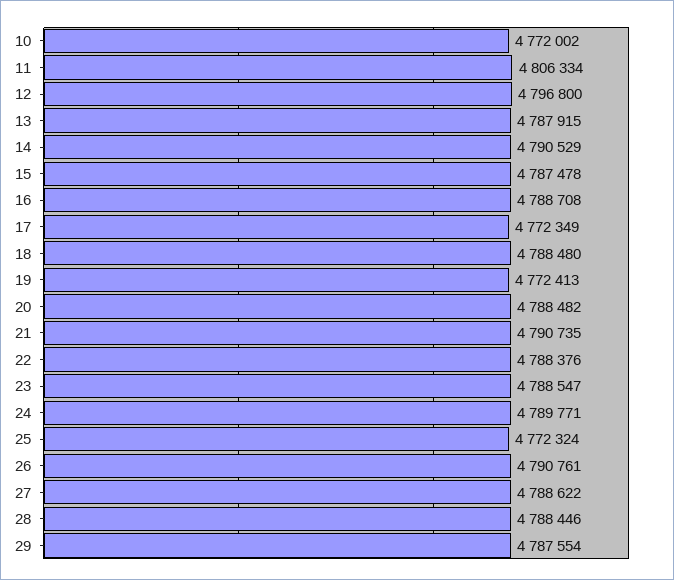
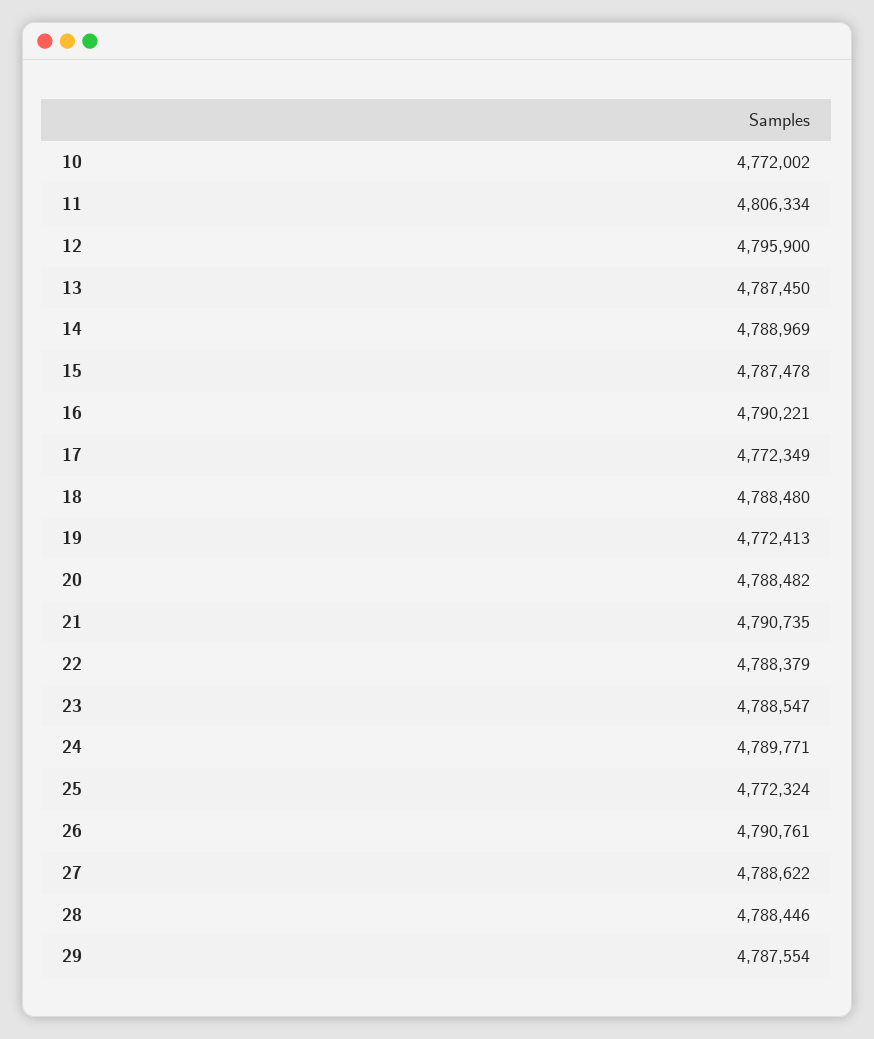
  {
    "10": 4772002,
    "11": 4806334,
-   "12": 4796800,
+   "12": 4795900,
-   "13": 4787915,
+   "13": 4787450,
-   "14": 4790529,
+   "14": 4788969,
    "15": 4787478,
-   "16": 4788708,
+   "16": 4790221,
    "17": 4772349,
    "18": 4788480,
    "19": 4772413,
    "20": 4788482,
    "21": 4790735,
-   "22": 4788376,
+   "22": 4788379,
    "23": 4788547,
    "24": 4789771,
    "25": 4772324,
    "26": 4790761,
    "27": 4788622,
    "28": 4788446,
    "29": 4787554
  }

